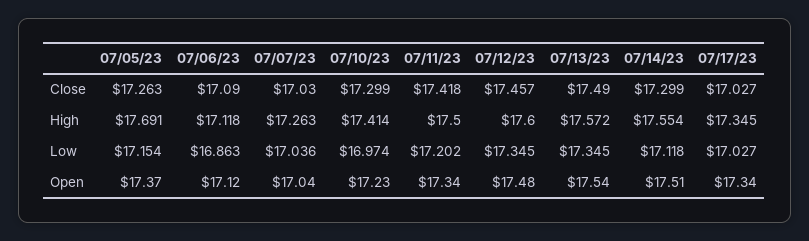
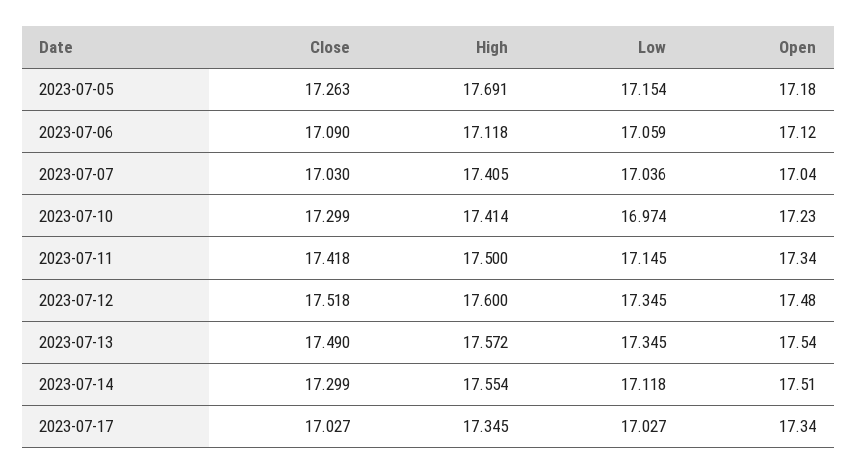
  {
    "07/05/23": {
      "Close": 17.263,
      "High": 17.691,
      "Low": 17.154,
-     "Open": 17.37
+     "Open": 17.18
    },
    "07/06/23": {
      "Close": 17.09,
      "High": 17.118,
-     "Low": 16.863,
+     "Low": 17.059,
      "Open": 17.12
    },
    "07/07/23": {
      "Close": 17.03,
-     "High": 17.263,
+     "High": 17.405,
      "Low": 17.036,
      "Open": 17.04
    },
    "07/10/23": {
      "Close": 17.299,
      "High": 17.414,
      "Low": 16.974,
      "Open": 17.23
    },
    "07/11/23": {
      "Close": 17.418,
      "High": 17.5,
-     "Low": 17.202,
+     "Low": 17.145,
      "Open": 17.34
    },
    "07/12/23": {
-     "Close": 17.457,
+     "Close": 17.518,
      "High": 17.6,
      "Low": 17.345,
      "Open": 17.48
    },
    "07/13/23": {
      "Close": 17.49,
      "High": 17.572,
      "Low": 17.345,
      "Open": 17.54
    },
    "07/14/23": {
      "Close": 17.299,
      "High": 17.554,
      "Low": 17.118,
      "Open": 17.51
    },
    "07/17/23": {
      "Close": 17.027,
      "High": 17.345,
      "Low": 17.027,
      "Open": 17.34
    }
  }

